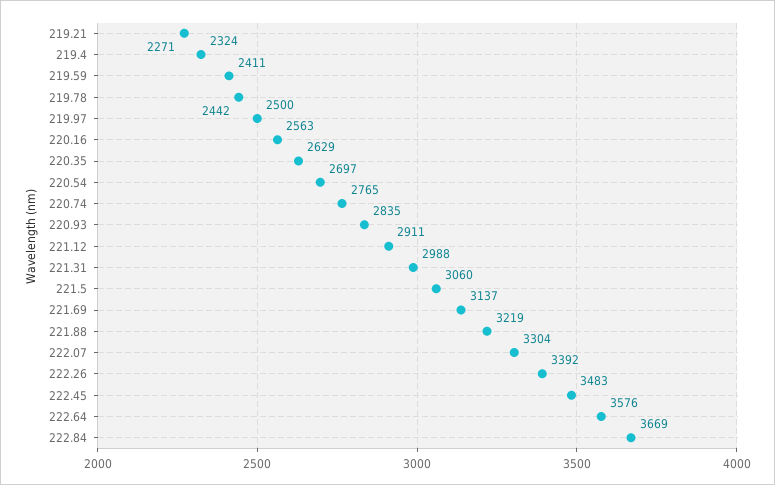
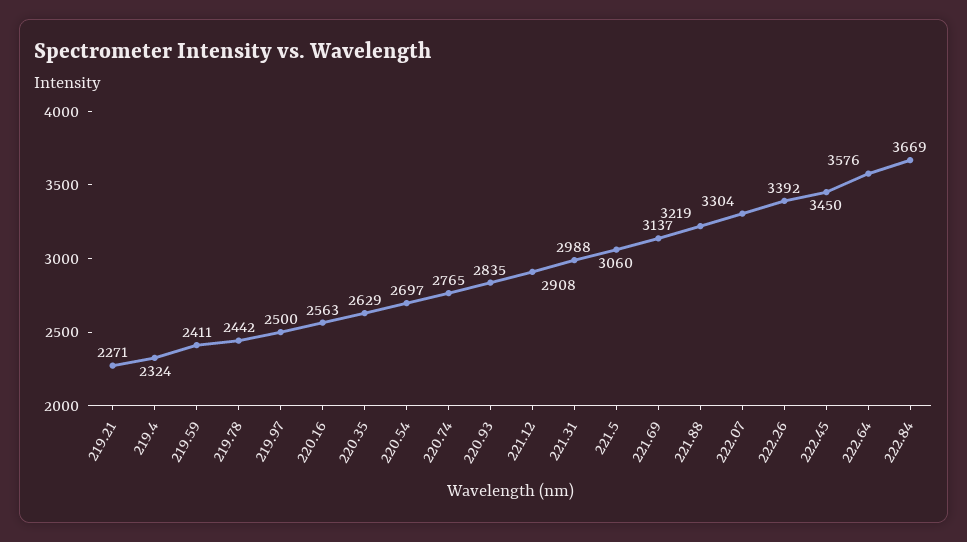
  {
    "219.21": 2271,
    "219.4": 2324,
    "219.59": 2411,
    "219.78": 2442,
    "219.97": 2500,
    "220.16": 2563,
    "220.35": 2629,
    "220.54": 2697,
    "220.74": 2765,
    "220.93": 2835,
-   "221.12": 2911,
+   "221.12": 2908,
    "221.31": 2988,
    "221.5": 3060,
    "221.69": 3137,
    "221.88": 3219,
    "222.07": 3304,
    "222.26": 3392,
-   "222.45": 3483,
+   "222.45": 3450,
    "222.64": 3576,
    "222.84": 3669
  }

